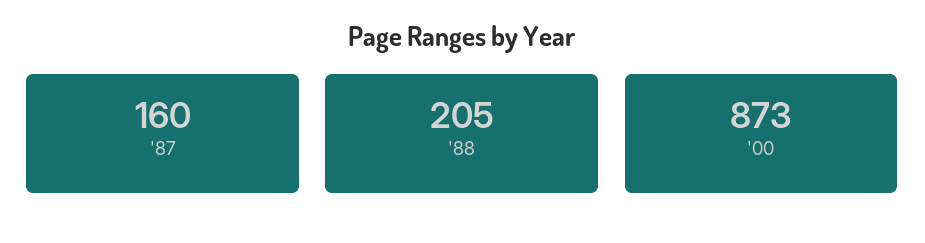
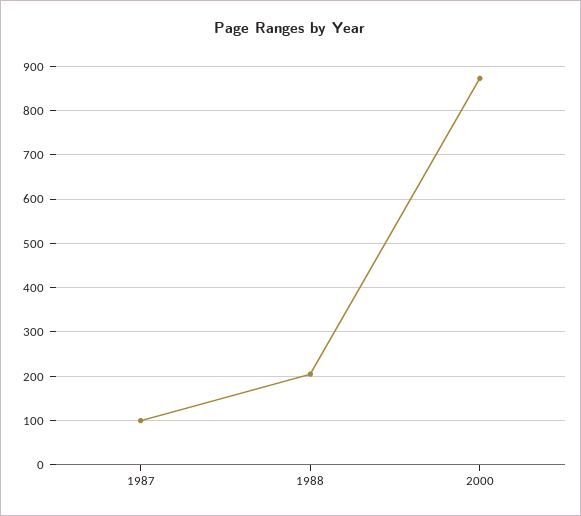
  {
-   "'87": 160,
+   "'87": 100,
    "'88": 205,
    "'00": 873
  }

